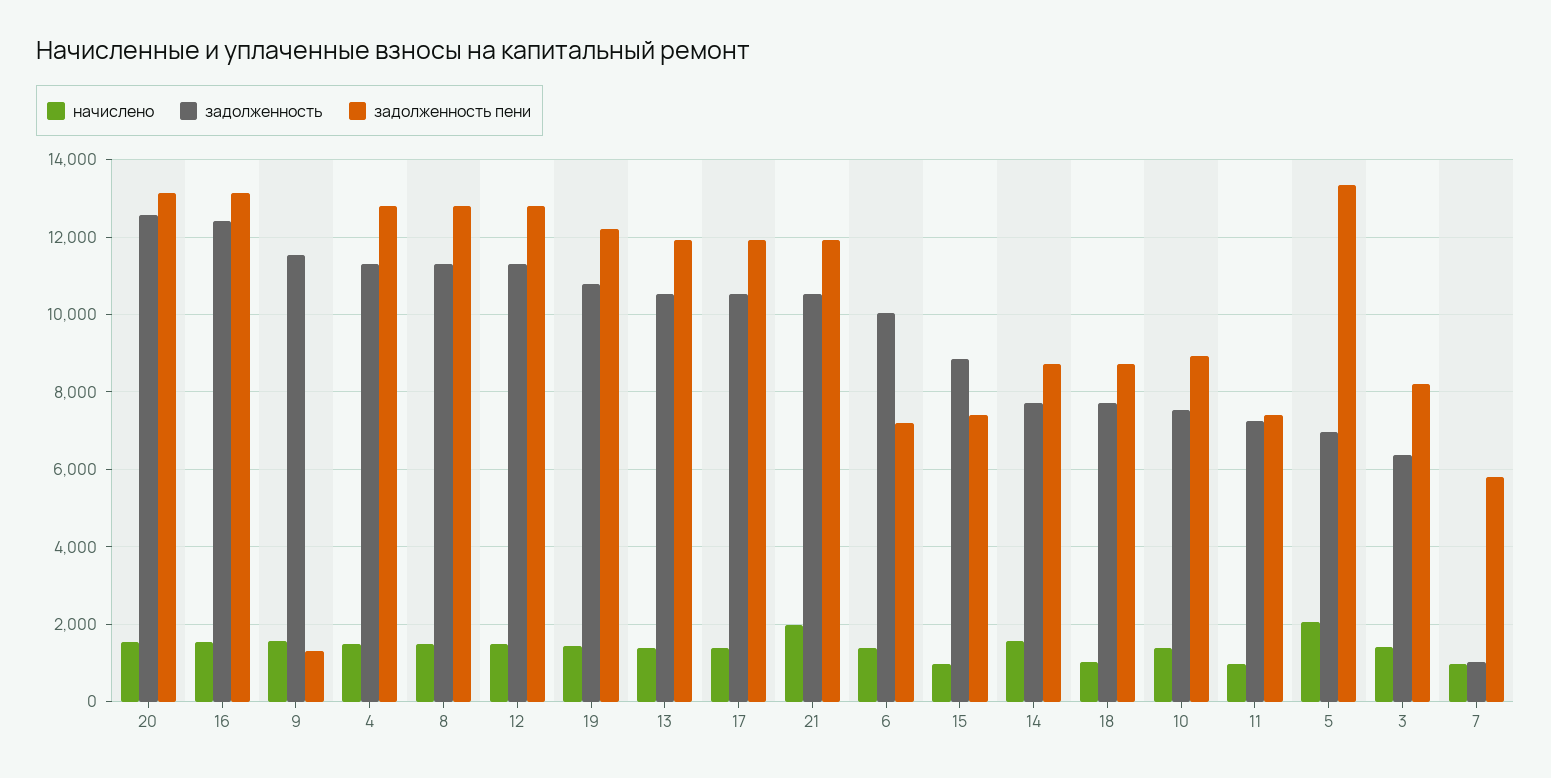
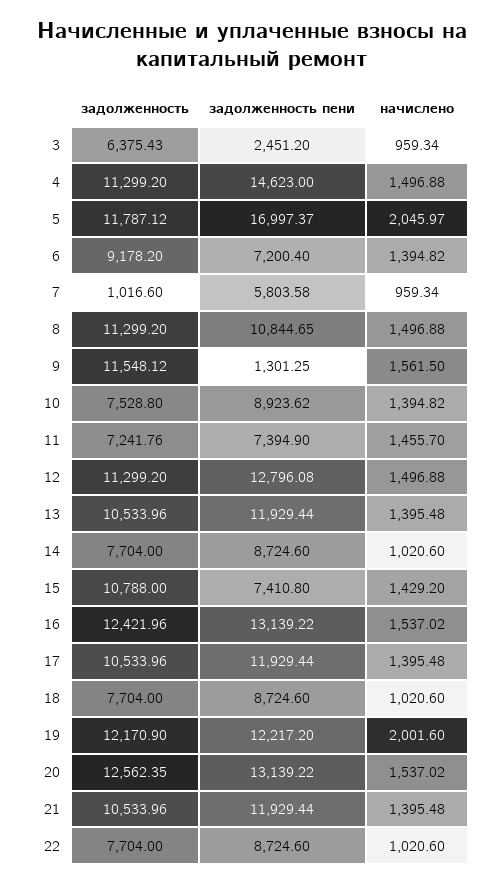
  {
    "начислено": {
      "20": 1537.02,
      "16": 1537.02,
      "9": 1561.5,
      "4": 1496.88,
      "8": 1496.88,
      "12": 1496.88,
-     "19": 1400,
+     "19": 2001.6,
      "13": 1395.48,
      "17": 1395.48,
-     "21": 2000,
+     "21": 1395.48,
      "6": 1394.82,
-     "15": 1000,
+     "15": 1429.2,
-     "14": 1600,
+     "14": 1020.6,
      "18": 1020.6,
      "10": 1394.82,
-     "11": 1000,
+     "11": 1455.7,
      "5": 2045.97,
-     "3": 1400,
+     "3": 959.34,
-     "7": 959.34
+     "7": 959.34,
+     "22": 1020.6
    },
    "задолженность": {
      "20": 12562.35,
      "16": 12421.96,
      "9": 11548.12,
      "4": 11299.2,
      "8": 11299.2,
      "12": 11299.2,
-     "19": 10800,
+     "19": 12170.9,
      "13": 10533.96,
      "17": 10533.96,
      "21": 10533.96,
-     "6": 10000,
+     "6": 9178.2,
-     "15": 8800,
+     "15": 10788,
      "14": 7704,
      "18": 7704,
      "10": 7528.8,
      "11": 7241.76,
-     "5": 7000,
+     "5": 11787.12,
      "3": 6375.43,
-     "7": 1016.6
+     "7": 1016.6,
+     "22": 7704
    },
    "задолженность пени": {
      "20": 13139.22,
      "16": 13139.22,
      "9": 1301.25,
-     "4": 12800,
+     "4": 14623,
-     "8": 12800,
+     "8": 10844.65,
      "12": 12796.08,
      "19": 12217.2,
      "13": 11929.44,
      "17": 11929.44,
      "21": 11929.44,
      "6": 7200.4,
      "15": 7410.8,
      "14": 8724.6,
      "18": 8724.6,
      "10": 8923.62,
      "11": 7394.9,
-     "5": 13400,
+     "5": 16997.37,
-     "3": 8200,
+     "3": 2451.2,
-     "7": 5803.58
+     "7": 5803.58,
+     "22": 8724.6
    }
  }

